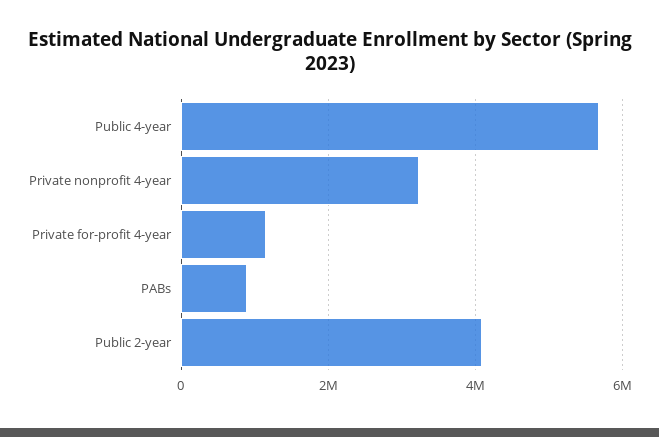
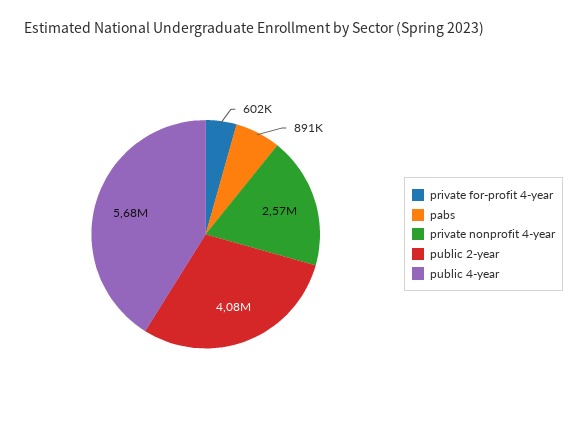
  {
    "Public 4-year": 5680000,
-   "Private nonprofit 4-year": 3200000,
+   "Private nonprofit 4-year": 2570000,
-   "Private for-profit 4-year": 1200000,
+   "Private for-profit 4-year": 602000,
    "PABs": 891000,
    "Public 2-year": 4080000
  }

